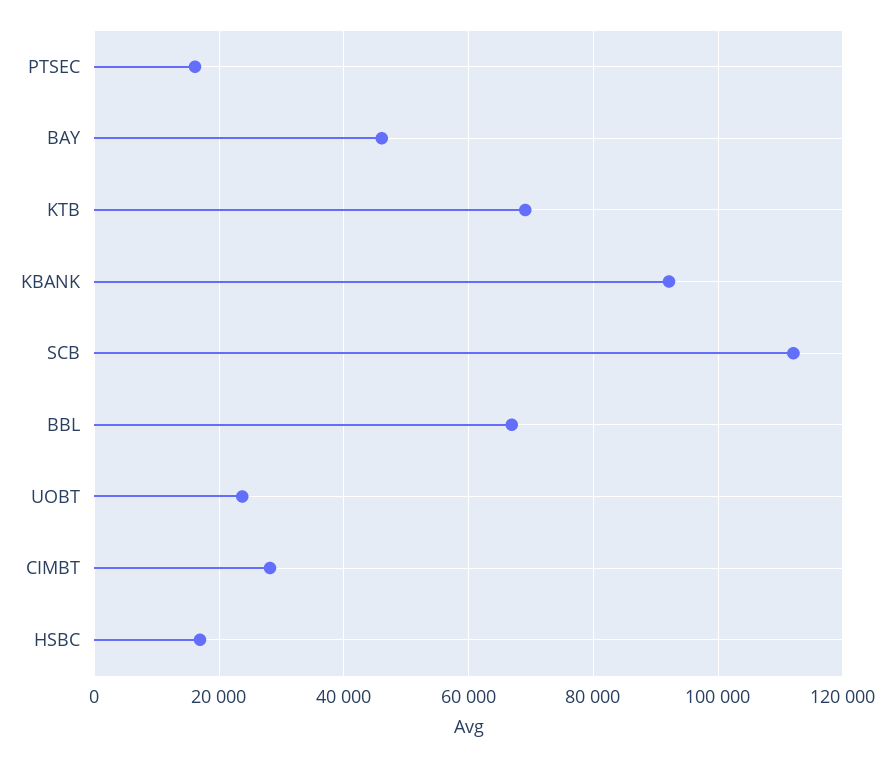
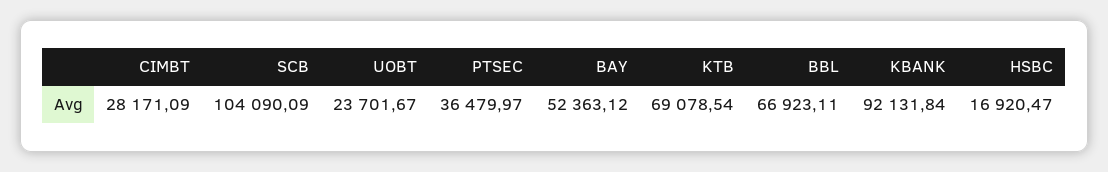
  {
-   "PTSEC": 16000,
+   "PTSEC": 36479.97,
-   "BAY": 46000,
+   "BAY": 52363.12,
    "KTB": 69078.54,
    "KBANK": 92131.84,
-   "SCB": 112000,
+   "SCB": 104090.09,
    "BBL": 66923.11,
    "UOBT": 23701.67,
    "CIMBT": 28171.09,
    "HSBC": 16920.47
  }

